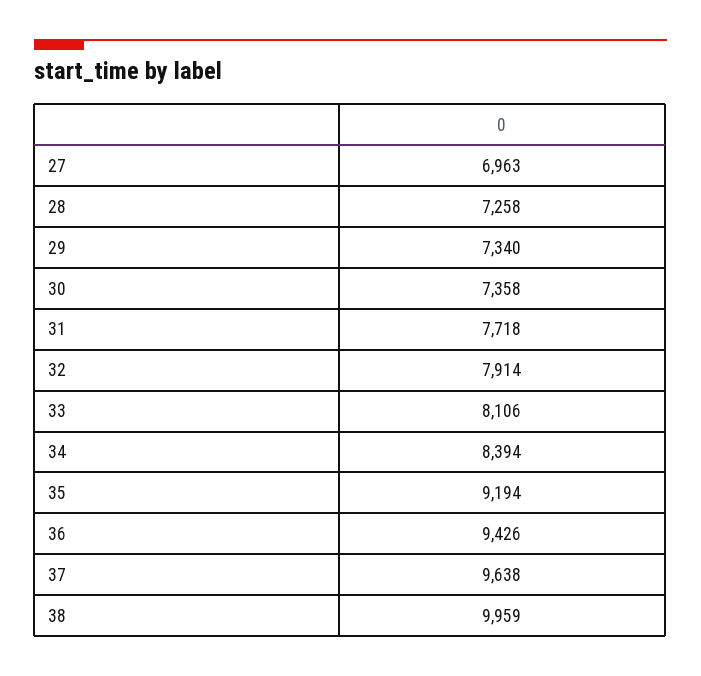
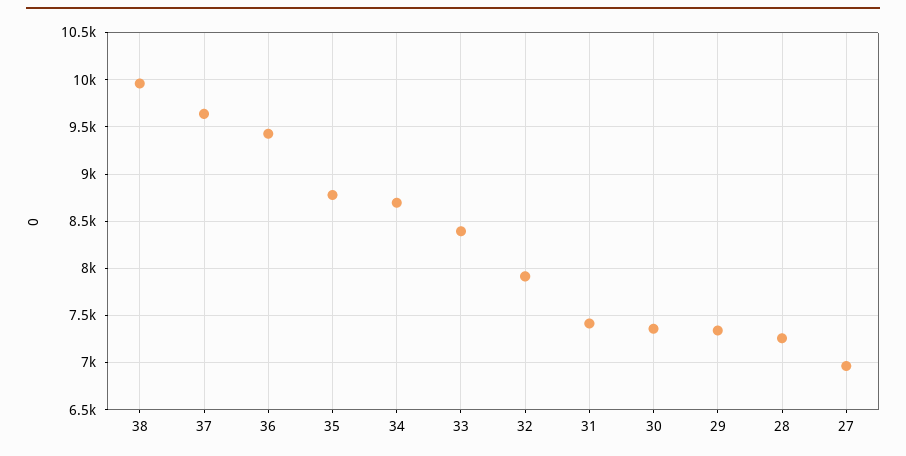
  {
    "27": 6963,
    "28": 7258,
    "29": 7340,
    "30": 7358,
-   "31": 7718,
+   "31": 7400,
    "32": 7914,
-   "33": 8106,
+   "33": 8400,
-   "34": 8394,
+   "34": 8700,
-   "35": 9194,
+   "35": 8800,
    "36": 9426,
    "37": 9638,
    "38": 9959
  }

